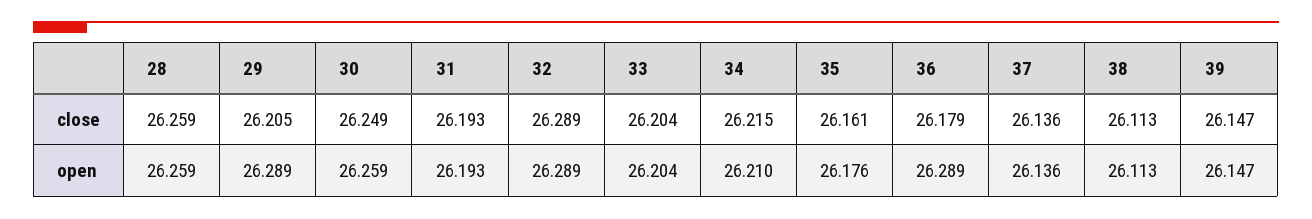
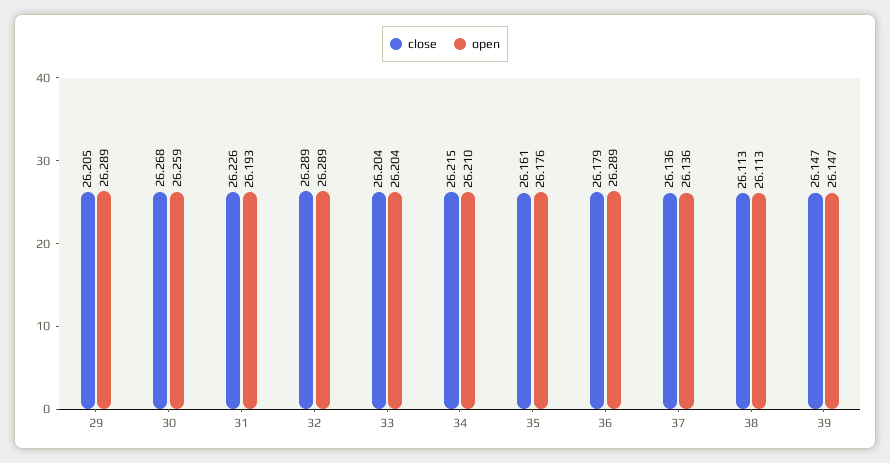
  {
    "close": {
-     "28": 26.259,
      "29": 26.205,
-     "30": 26.249,
+     "30": 26.268,
-     "31": 26.193,
+     "31": 26.226,
      "32": 26.289,
      "33": 26.204,
      "34": 26.215,
      "35": 26.161,
      "36": 26.179,
      "37": 26.136,
      "38": 26.113,
      "39": 26.147
    },
    "open": {
-     "28": 26.259,
      "29": 26.289,
      "30": 26.259,
      "31": 26.193,
      "32": 26.289,
      "33": 26.204,
      "34": 26.21,
      "35": 26.176,
      "36": 26.289,
      "37": 26.136,
      "38": 26.113,
      "39": 26.147
    }
  }

